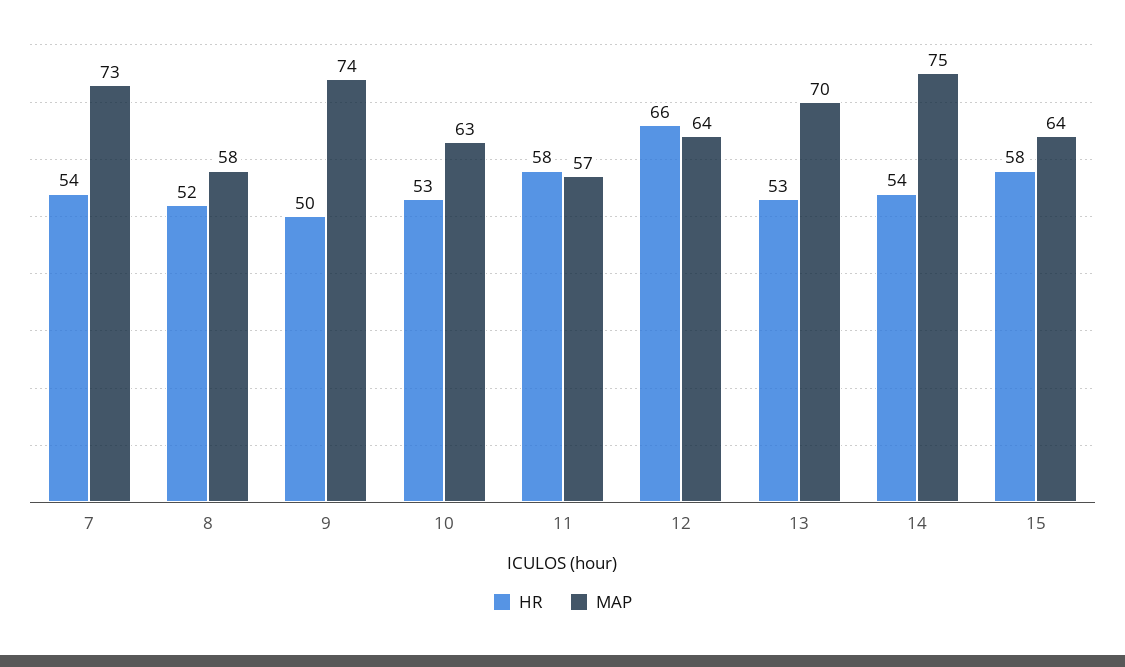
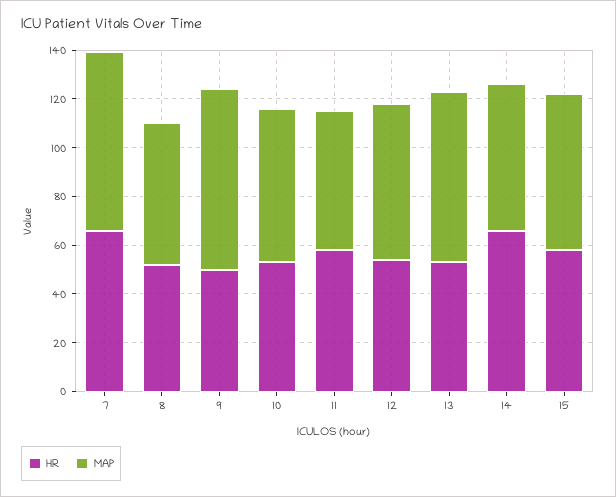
  {
    "HR": {
-     "7": 54,
+     "7": 65,
      "8": 52,
      "9": 50,
      "10": 53,
      "11": 58,
-     "12": 66,
+     "12": 55,
      "13": 53,
-     "14": 54,
+     "14": 65,
      "15": 58
    },
    "MAP": {
      "7": 73,
      "8": 58,
      "9": 74,
      "10": 63,
      "11": 57,
      "12": 64,
      "13": 70,
-     "14": 75,
+     "14": 60,
      "15": 64
    }
  }

